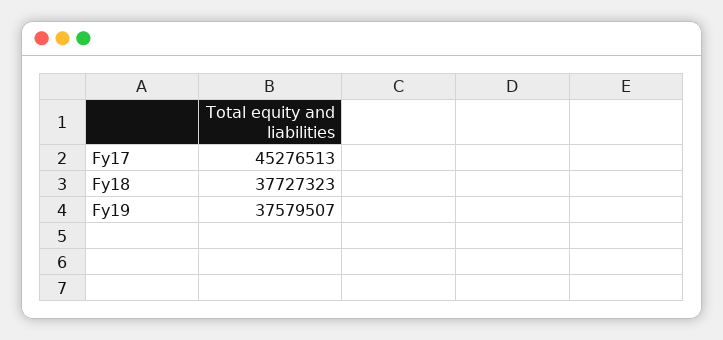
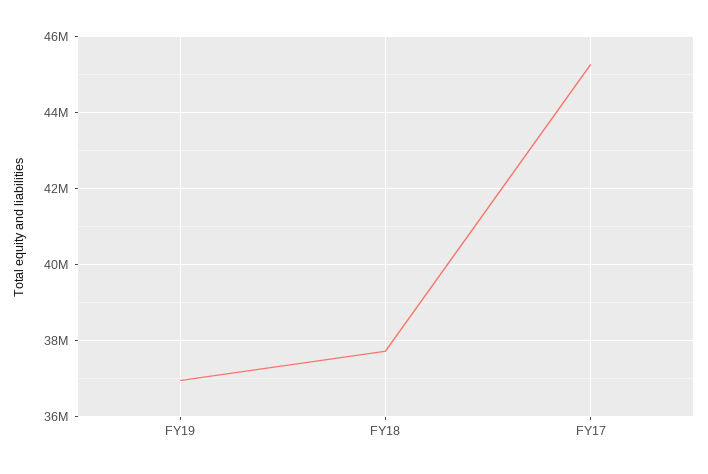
  {
    "Fy17": 45276513,
    "Fy18": 37727323,
-   "Fy19": 37579507
+   "Fy19": 37000000
  }

